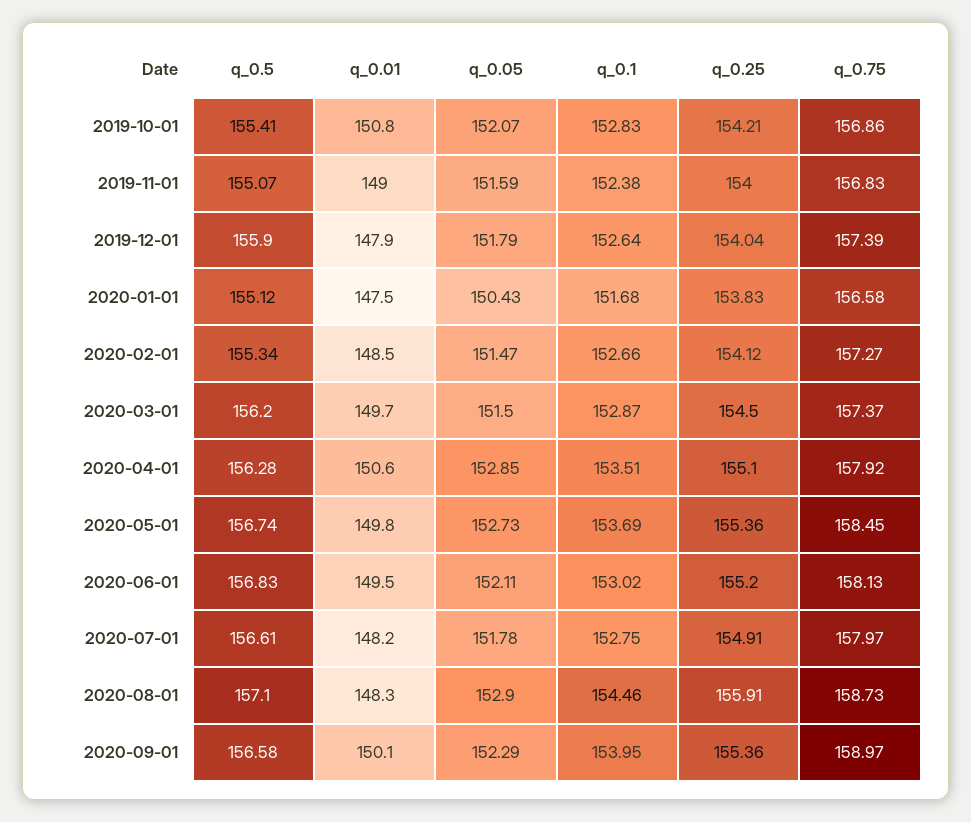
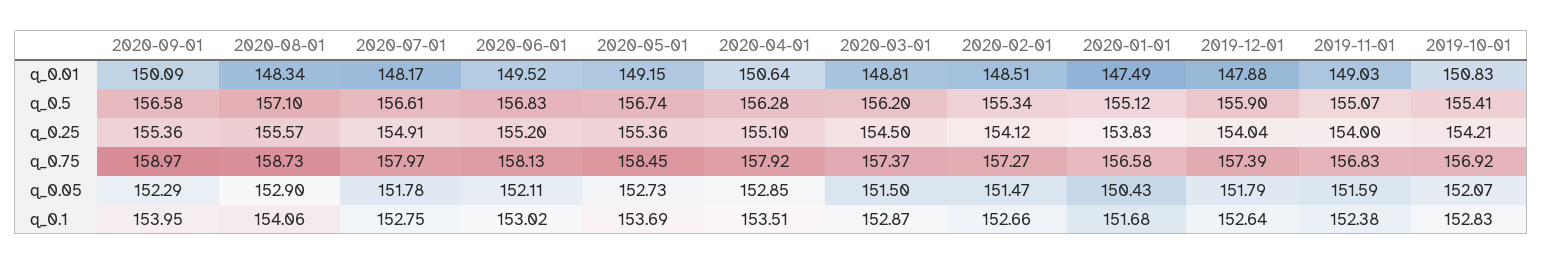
  {
    "q_0.5": {
      "2019-10-01": 155.41,
      "2019-11-01": 155.07,
      "2019-12-01": 155.9,
      "2020-01-01": 155.12,
      "2020-02-01": 155.34,
      "2020-03-01": 156.2,
      "2020-04-01": 156.28,
      "2020-05-01": 156.74,
      "2020-06-01": 156.83,
      "2020-07-01": 156.61,
      "2020-08-01": 157.1,
      "2020-09-01": 156.58
    },
    "q_0.01": {
      "2019-10-01": 150.83,
      "2019-11-01": 149.03,
      "2019-12-01": 147.88,
      "2020-01-01": 147.49,
      "2020-02-01": 148.51,
-     "2020-03-01": 149.7,
+     "2020-03-01": 148.81,
      "2020-04-01": 150.64,
-     "2020-05-01": 149.8,
+     "2020-05-01": 149.15,
      "2020-06-01": 149.52,
      "2020-07-01": 148.17,
      "2020-08-01": 148.34,
      "2020-09-01": 150.09
    },
    "q_0.05": {
      "2019-10-01": 152.07,
      "2019-11-01": 151.59,
      "2019-12-01": 151.79,
      "2020-01-01": 150.43,
      "2020-02-01": 151.47,
      "2020-03-01": 151.5,
      "2020-04-01": 152.85,
      "2020-05-01": 152.73,
      "2020-06-01": 152.11,
      "2020-07-01": 151.78,
      "2020-08-01": 152.9,
      "2020-09-01": 152.29
    },
    "q_0.1": {
      "2019-10-01": 152.83,
      "2019-11-01": 152.38,
      "2019-12-01": 152.64,
      "2020-01-01": 151.68,
      "2020-02-01": 152.66,
      "2020-03-01": 152.87,
      "2020-04-01": 153.51,
      "2020-05-01": 153.69,
      "2020-06-01": 153.02,
      "2020-07-01": 152.75,
-     "2020-08-01": 154.46,
+     "2020-08-01": 154.06,
      "2020-09-01": 153.95
    },
    "q_0.25": {
      "2019-10-01": 154.21,
      "2019-11-01": 154,
      "2019-12-01": 154.04,
      "2020-01-01": 153.83,
      "2020-02-01": 154.12,
      "2020-03-01": 154.5,
      "2020-04-01": 155.1,
      "2020-05-01": 155.36,
      "2020-06-01": 155.2,
      "2020-07-01": 154.91,
-     "2020-08-01": 155.91,
+     "2020-08-01": 155.57,
      "2020-09-01": 155.36
    },
    "q_0.75": {
-     "2019-10-01": 156.86,
+     "2019-10-01": 156.92,
      "2019-11-01": 156.83,
      "2019-12-01": 157.39,
      "2020-01-01": 156.58,
      "2020-02-01": 157.27,
      "2020-03-01": 157.37,
      "2020-04-01": 157.92,
      "2020-05-01": 158.45,
      "2020-06-01": 158.13,
      "2020-07-01": 157.97,
      "2020-08-01": 158.73,
      "2020-09-01": 158.97
    }
  }

